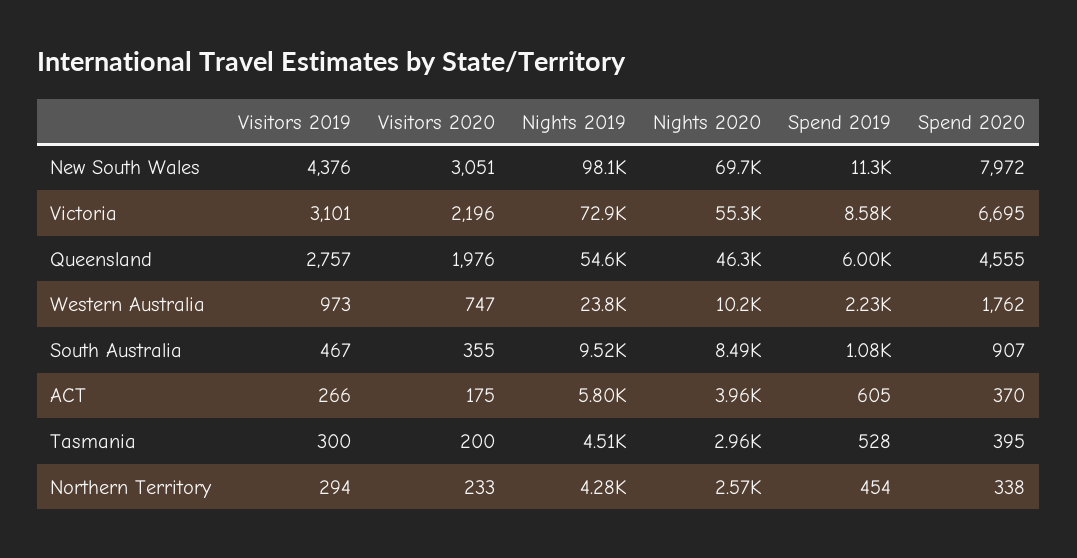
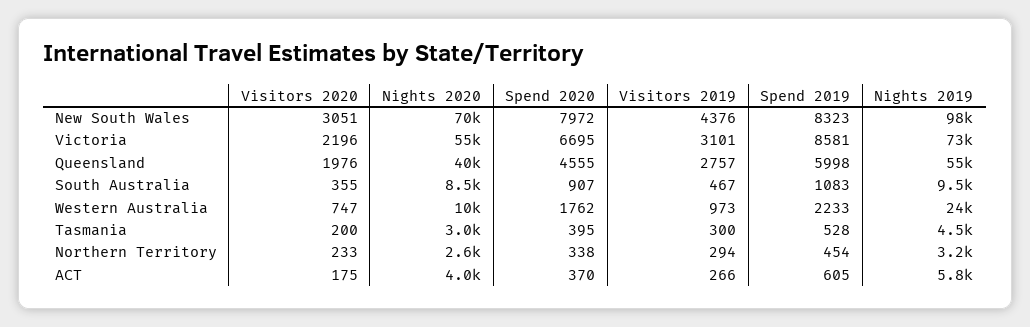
  {
    "Visitors 2019": {
      "New South Wales": 4376,
      "Victoria": 3101,
      "Queensland": 2757,
      "Western Australia": 973,
      "South Australia": 467,
      "ACT": 266,
      "Tasmania": 300,
      "Northern Territory": 294
    },
    "Visitors 2020": {
      "New South Wales": 3051,
      "Victoria": 2196,
      "Queensland": 1976,
      "Western Australia": 747,
      "South Australia": 355,
      "ACT": 175,
      "Tasmania": 200,
      "Northern Territory": 233
    },
    "Nights 2019": {
      "New South Wales": 98100,
      "Victoria": 72900,
      "Queensland": 54600,
      "Western Australia": 23800,
      "South Australia": 9520,
      "ACT": 5800,
      "Tasmania": 4510,
-     "Northern Territory": 4280
+     "Northern Territory": 3200
    },
    "Nights 2020": {
      "New South Wales": 69700,
      "Victoria": 55300,
-     "Queensland": 46300,
+     "Queensland": 40000,
      "Western Australia": 10200,
      "South Australia": 8490,
      "ACT": 3960,
      "Tasmania": 2960,
      "Northern Territory": 2570
    },
    "Spend 2019": {
-     "New South Wales": 11300,
+     "New South Wales": 8323,
      "Victoria": 8581,
      "Queensland": 5998,
      "Western Australia": 2233,
      "South Australia": 1083,
      "ACT": 605,
      "Tasmania": 528,
      "Northern Territory": 454
    },
    "Spend 2020": {
      "New South Wales": 7972,
      "Victoria": 6695,
      "Queensland": 4555,
      "Western Australia": 1762,
      "South Australia": 907,
      "ACT": 370,
      "Tasmania": 395,
      "Northern Territory": 338
    }
  }

